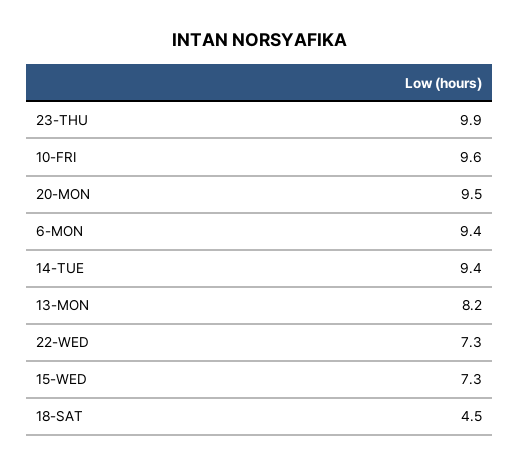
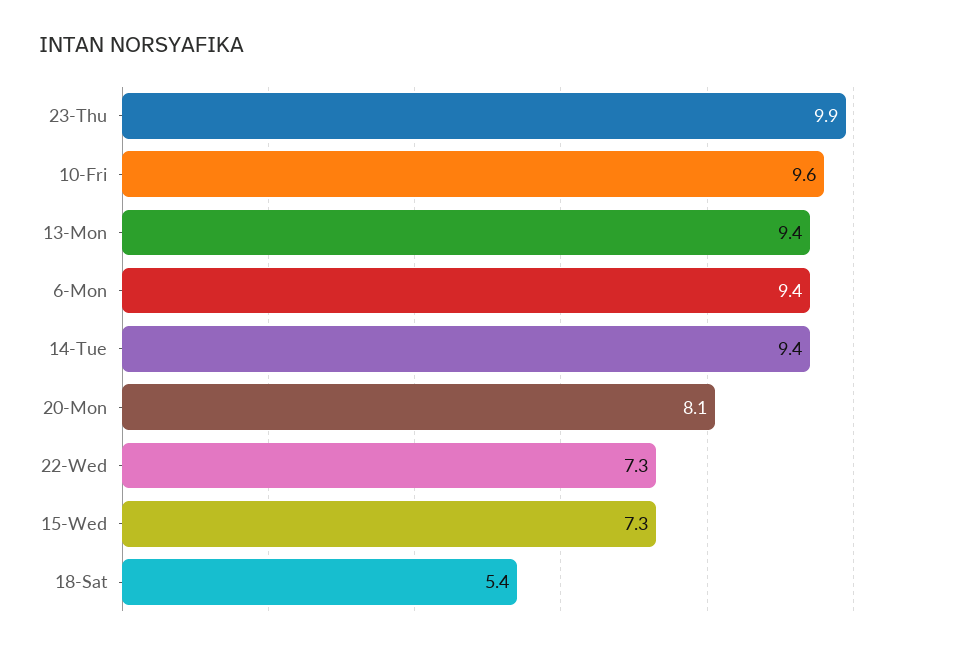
  {
    "23-THU": 9.9,
    "10-FRI": 9.6,
-   "20-MON": 9.5,
+   "20-MON": 8.1,
    "6-MON": 9.4,
    "14-TUE": 9.4,
-   "13-MON": 8.2,
+   "13-MON": 9.4,
    "22-WED": 7.3,
    "15-WED": 7.3,
-   "18-SAT": 4.5
+   "18-SAT": 5.4
  }

